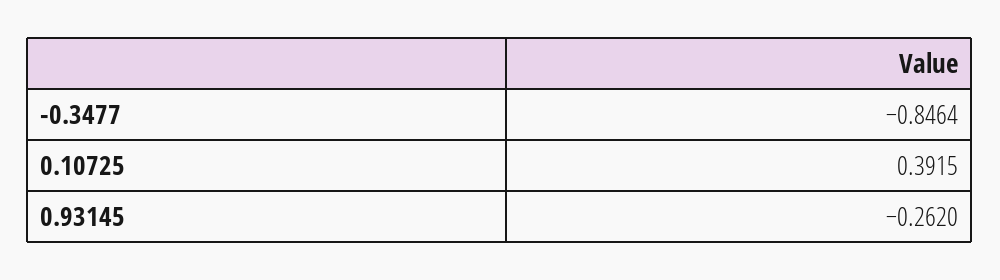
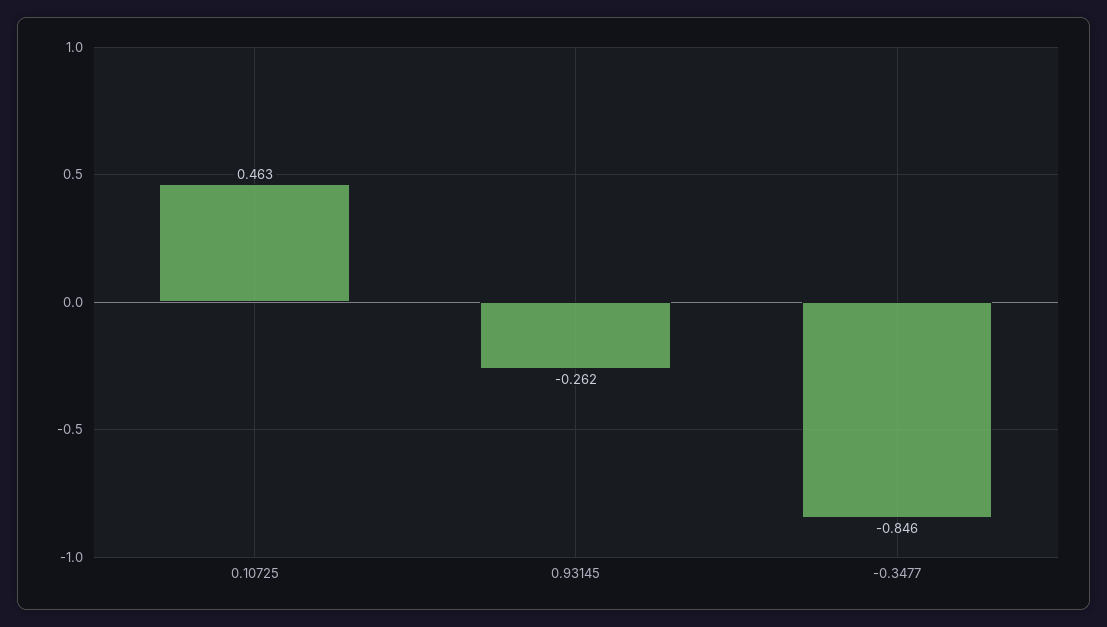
  {
    "-0.3477": -0.8464,
-   "0.10725": 0.3915,
+   "0.10725": 0.463,
    "0.93145": -0.262
  }

